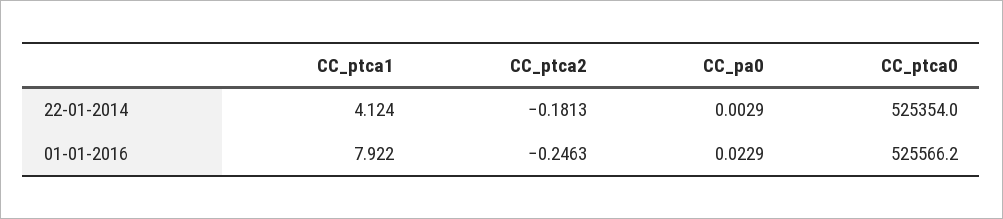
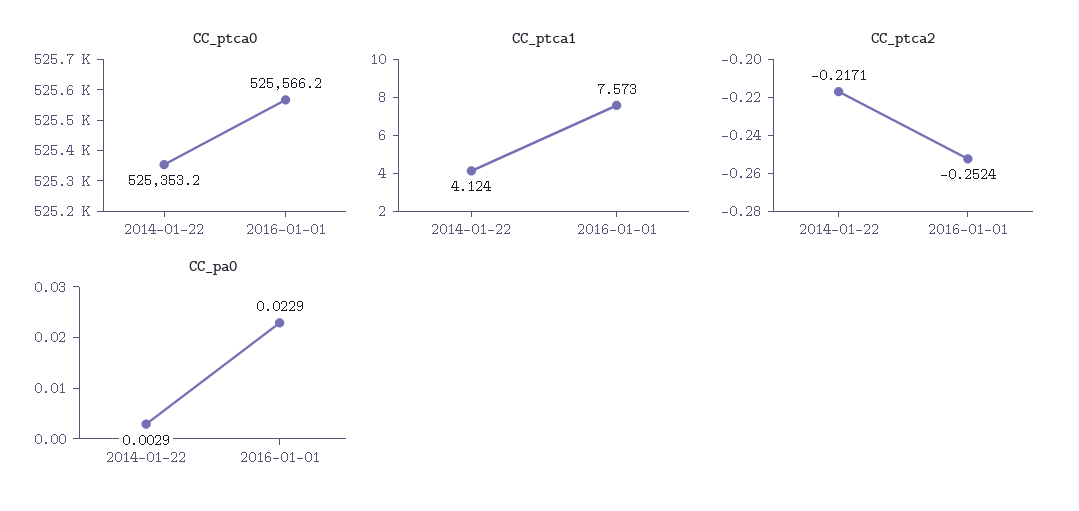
  {
    "CC_ptca1": {
      "22-01-2014": 4.124,
-     "01-01-2016": 7.922
+     "01-01-2016": 7.573
    },
    "CC_ptca2": {
-     "22-01-2014": -0.1813,
+     "22-01-2014": -0.2171,
-     "01-01-2016": -0.2463
+     "01-01-2016": -0.2524
    },
    "CC_pa0": {
      "22-01-2014": 0.0029,
      "01-01-2016": 0.0229
    },
    "CC_ptca0": {
-     "22-01-2014": 525354,
+     "22-01-2014": 525353.2,
      "01-01-2016": 525566.2
    }
  }

